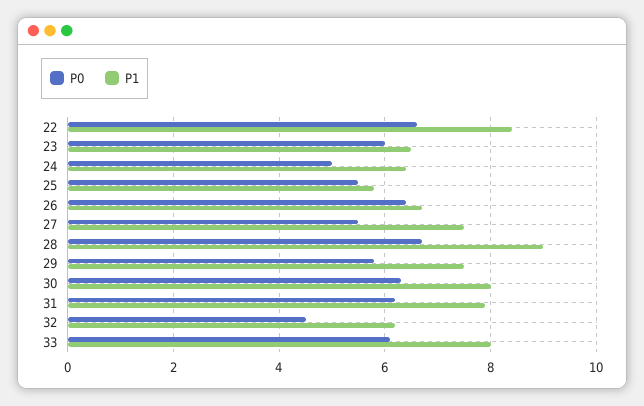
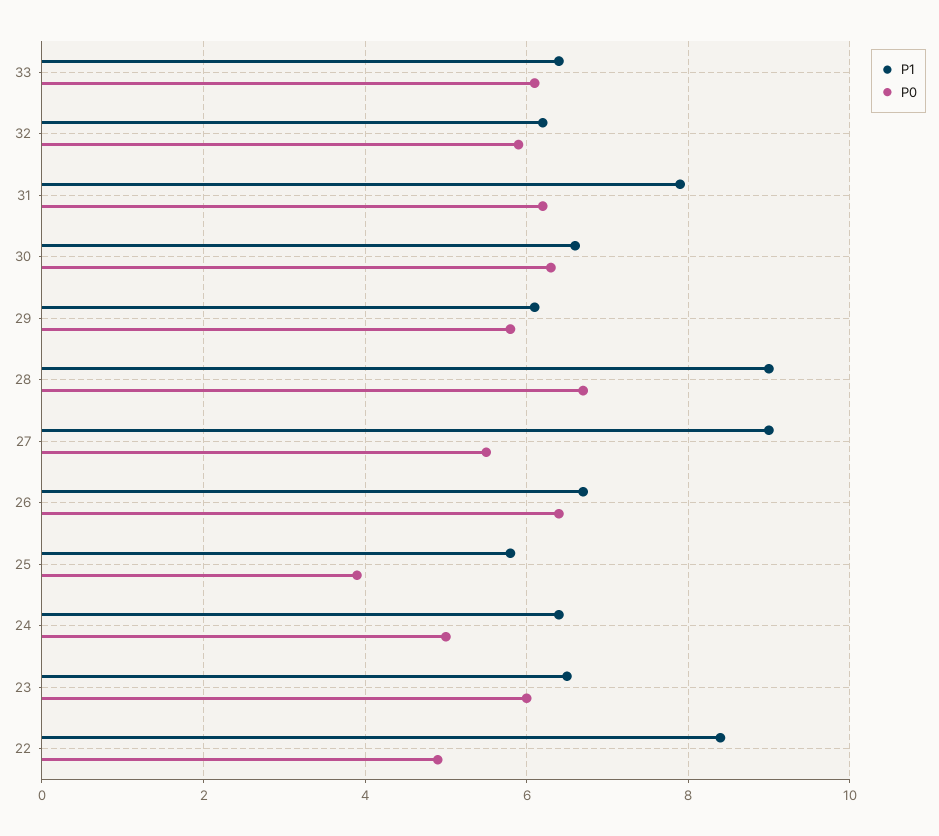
  {
    "P0": {
-     "22": 6.5,
+     "22": 5,
      "23": 6,
      "24": 5,
-     "25": 5.5,
+     "25": 4,
      "26": 6.5,
      "27": 5.5,
      "28": 6.5,
      "29": 6,
      "30": 6.5,
      "31": 6,
-     "32": 4.5,
+     "32": 6,
      "33": 6
    },
    "P1": {
      "22": 8.5,
      "23": 6.5,
      "24": 6.5,
      "25": 6,
      "26": 6.5,
-     "27": 7.5,
+     "27": 9,
      "28": 9,
-     "29": 7.5,
+     "29": 6,
-     "30": 8,
+     "30": 6.5,
      "31": 8,
      "32": 6,
-     "33": 8
+     "33": 6.5
    }
  }

